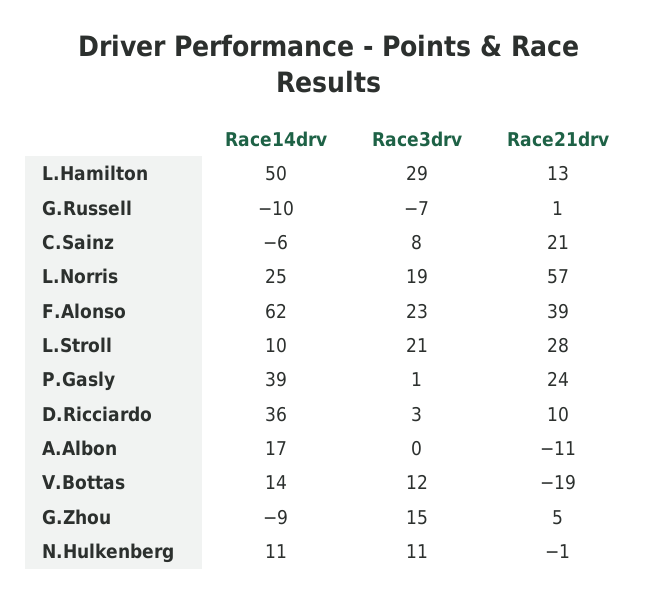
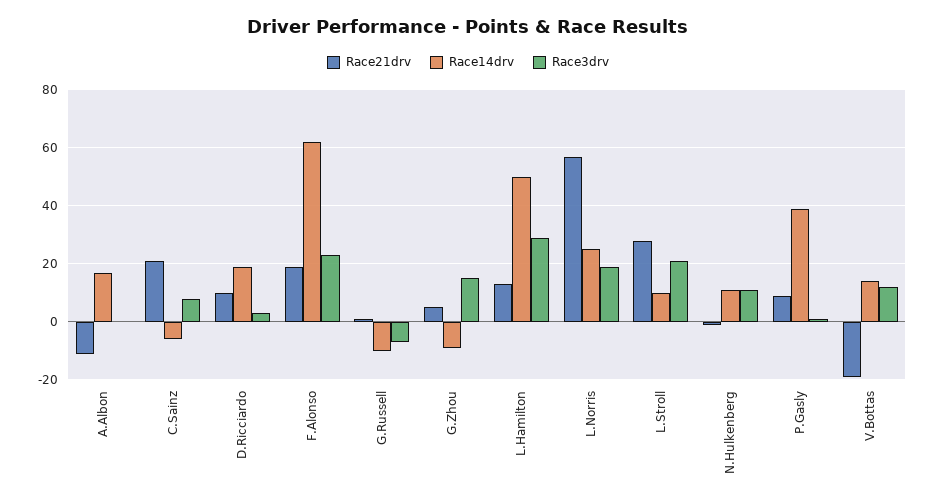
  {
    "Race14drv": {
      "L.Hamilton": 50,
      "G.Russell": -10,
      "C.Sainz": -6,
      "L.Norris": 25,
      "F.Alonso": 62,
      "L.Stroll": 10,
      "P.Gasly": 39,
-     "D.Ricciardo": 36,
+     "D.Ricciardo": 20,
      "A.Albon": 17,
      "V.Bottas": 14,
      "G.Zhou": -9,
      "N.Hulkenberg": 11
    },
    "Race3drv": {
      "L.Hamilton": 29,
      "G.Russell": -7,
      "C.Sainz": 8,
      "L.Norris": 19,
      "F.Alonso": 23,
      "L.Stroll": 21,
      "P.Gasly": 1,
      "D.Ricciardo": 3,
      "A.Albon": 0,
      "V.Bottas": 12,
      "G.Zhou": 15,
      "N.Hulkenberg": 11
    },
    "Race21drv": {
      "L.Hamilton": 13,
      "G.Russell": 1,
      "C.Sainz": 21,
      "L.Norris": 57,
-     "F.Alonso": 39,
+     "F.Alonso": 20,
      "L.Stroll": 28,
-     "P.Gasly": 24,
+     "P.Gasly": 10,
      "D.Ricciardo": 10,
      "A.Albon": -11,
      "V.Bottas": -19,
      "G.Zhou": 5,
      "N.Hulkenberg": -1
    }
  }

